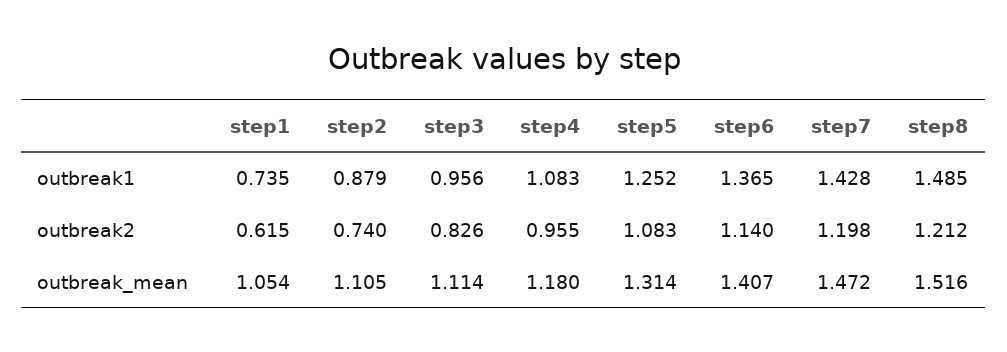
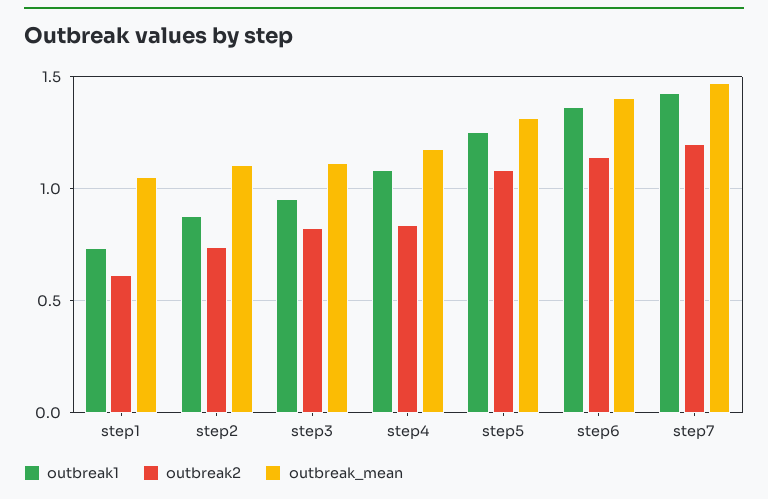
  {
    "outbreak1": {
      "step1": 0.735,
      "step2": 0.879,
      "step3": 0.956,
      "step4": 1.083,
      "step5": 1.252,
      "step6": 1.365,
-     "step7": 1.428,
+     "step7": 1.428
-     "step8": 1.485
    },
    "outbreak2": {
      "step1": 0.615,
      "step2": 0.74,
      "step3": 0.826,
-     "step4": 0.955,
+     "step4": 0.85,
      "step5": 1.083,
      "step6": 1.14,
-     "step7": 1.198,
+     "step7": 1.198
-     "step8": 1.212
    },
    "outbreak_mean": {
      "step1": 1.054,
      "step2": 1.105,
      "step3": 1.114,
      "step4": 1.18,
      "step5": 1.314,
      "step6": 1.407,
-     "step7": 1.472,
+     "step7": 1.472
-     "step8": 1.516
    }
  }

